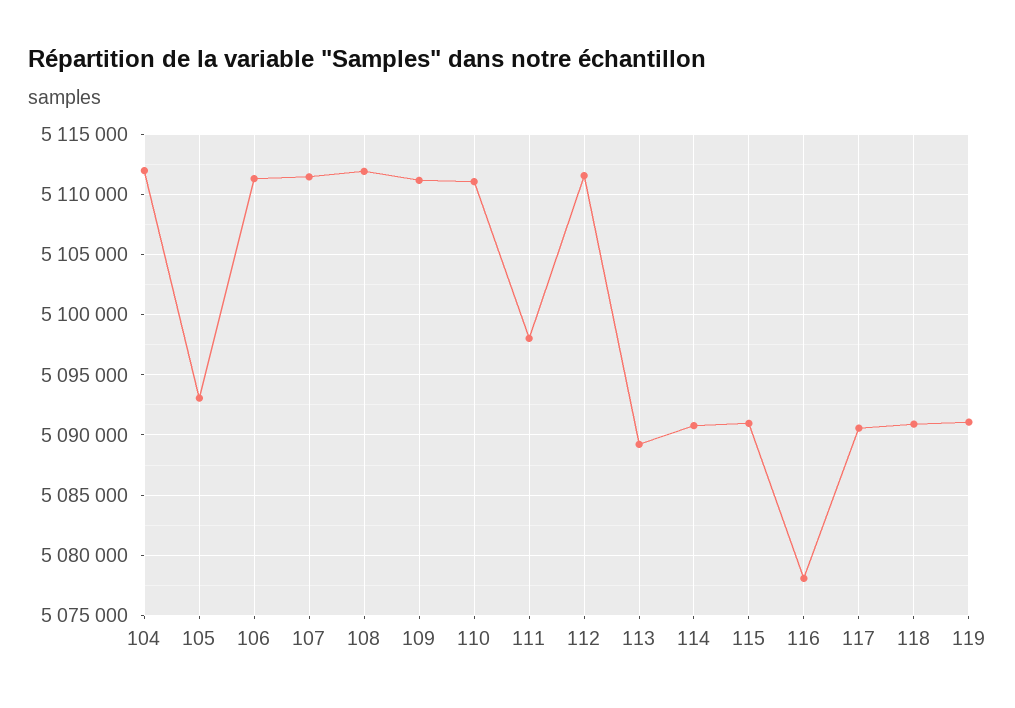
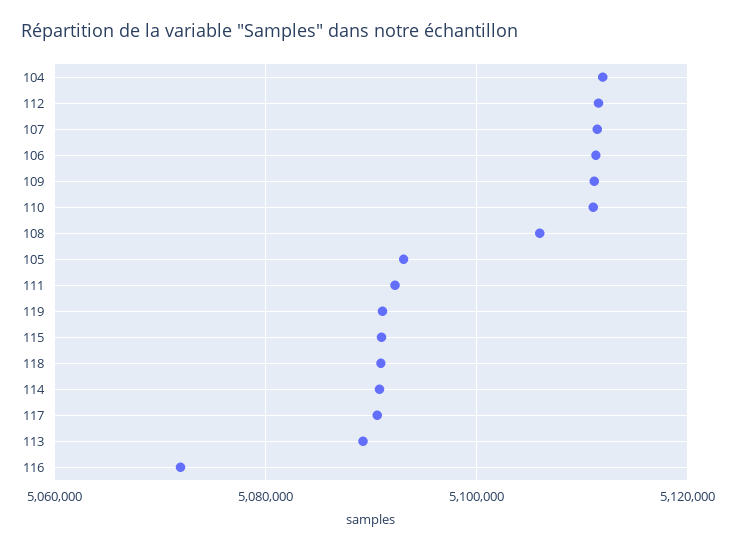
  {
    "104": 5112000,
    "105": 5093000,
    "106": 5111500,
    "107": 5111500,
-   "108": 5112000,
+   "108": 5106000,
    "109": 5111000,
    "110": 5111000,
-   "111": 5098000,
+   "111": 5092000,
    "112": 5111500,
    "113": 5089000,
    "114": 5091000,
    "115": 5091000,
-   "116": 5078000,
+   "116": 5072000,
    "117": 5090500,
    "118": 5091000,
    "119": 5091000
  }

